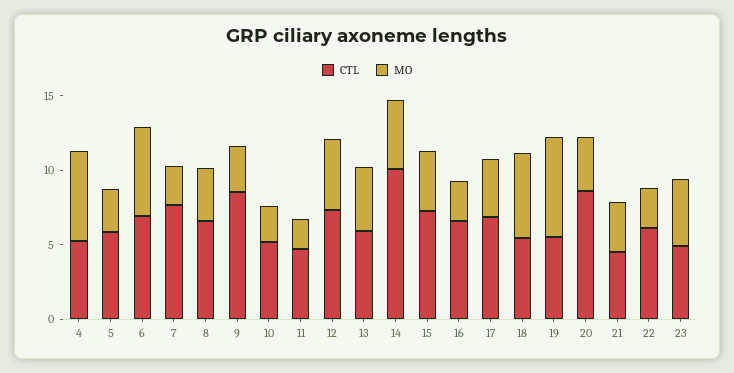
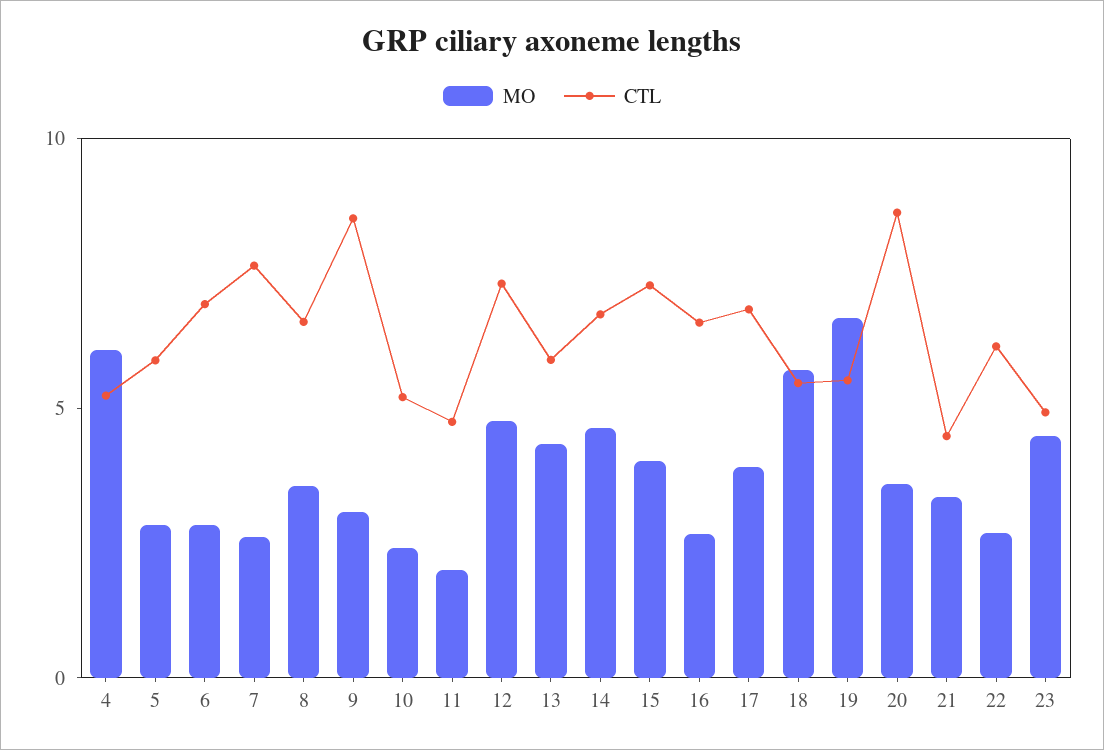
  {
    "CTL": {
      "4": 5,
      "5": 6,
      "6": 7,
      "7": 8,
      "8": 7,
      "9": 9,
      "10": 5,
      "11": 5,
      "12": 7,
      "13": 6,
-     "14": 10,
+     "14": 7,
      "15": 7,
      "16": 7,
      "17": 7,
      "18": 5,
      "19": 6,
      "20": 9,
      "21": 4,
      "22": 6,
      "23": 5
    },
    "MO": {
      "4": 6,
      "5": 3,
-     "6": 6,
+     "6": 3,
      "7": 3,
      "8": 4,
      "9": 3,
      "10": 2,
      "11": 2,
      "12": 5,
      "13": 4,
      "14": 5,
      "15": 4,
      "16": 3,
      "17": 4,
      "18": 6,
      "19": 7,
      "20": 4,
      "21": 3,
      "22": 3,
      "23": 4
    }
  }

